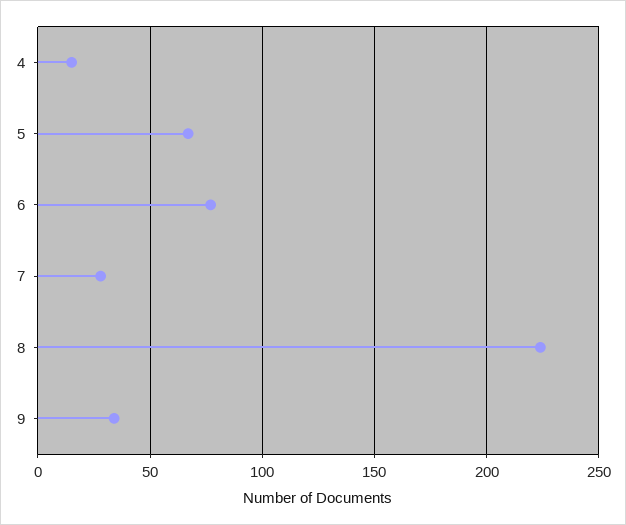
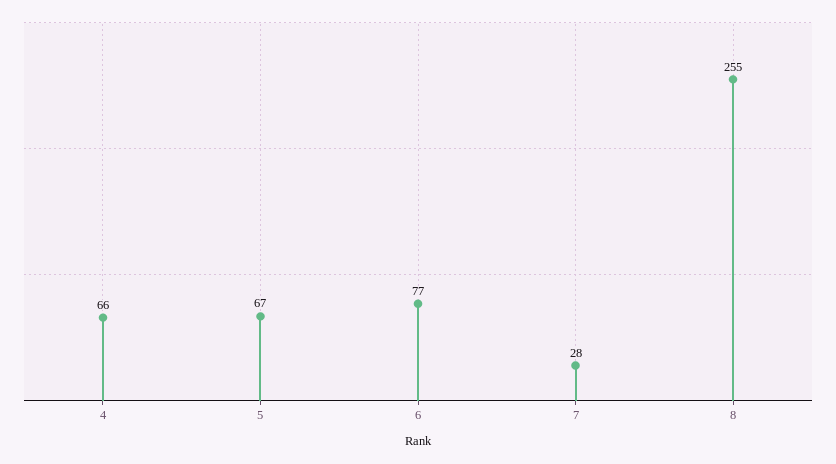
  {
-   "4": 15,
+   "4": 66,
    "5": 67,
    "6": 77,
    "7": 28,
-   "8": 225,
+   "8": 255
-   "9": 35
  }

